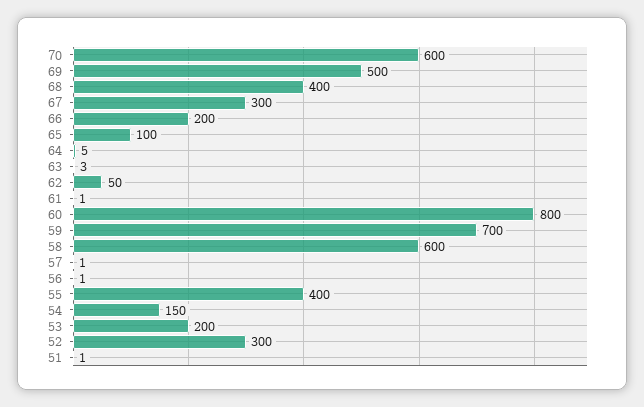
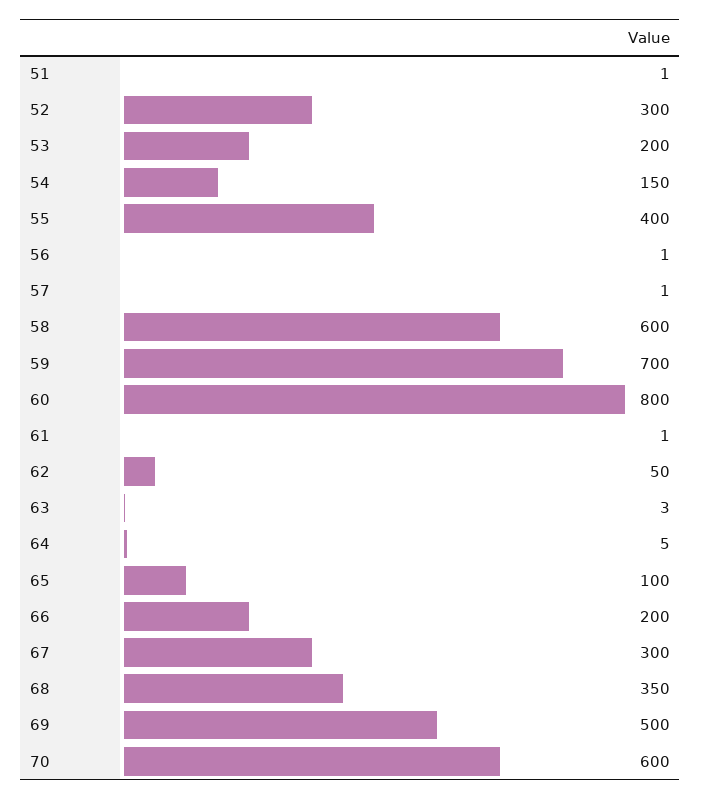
  {
    "70": 600,
    "69": 500,
-   "68": 400,
+   "68": 350,
    "67": 300,
    "66": 200,
    "65": 100,
    "64": 5,
    "63": 3,
    "62": 50,
    "61": 1,
    "60": 800,
    "59": 700,
    "58": 600,
    "57": 1,
    "56": 1,
    "55": 400,
    "54": 150,
    "53": 200,
    "52": 300,
    "51": 1
  }

